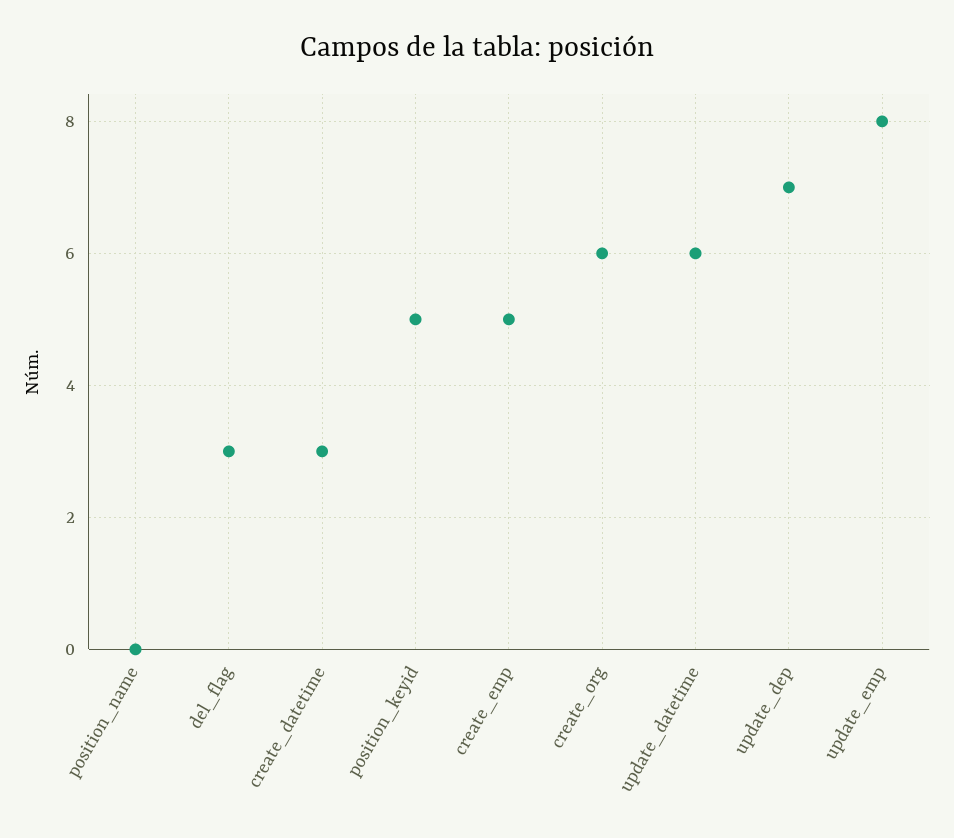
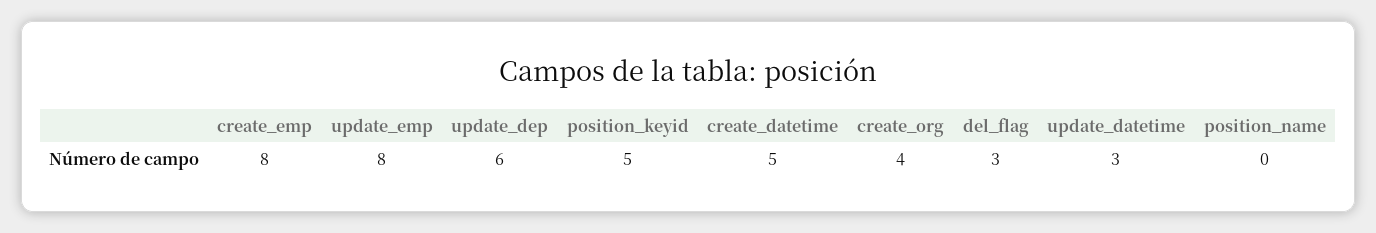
  {
    "position_name": 0,
    "del_flag": 3,
-   "create_datetime": 3,
+   "create_datetime": 5,
    "position_keyid": 5,
-   "create_emp": 5,
+   "create_emp": 8,
-   "create_org": 6,
+   "create_org": 4,
-   "update_datetime": 6,
+   "update_datetime": 3,
-   "update_dep": 7,
+   "update_dep": 6,
    "update_emp": 8
  }

